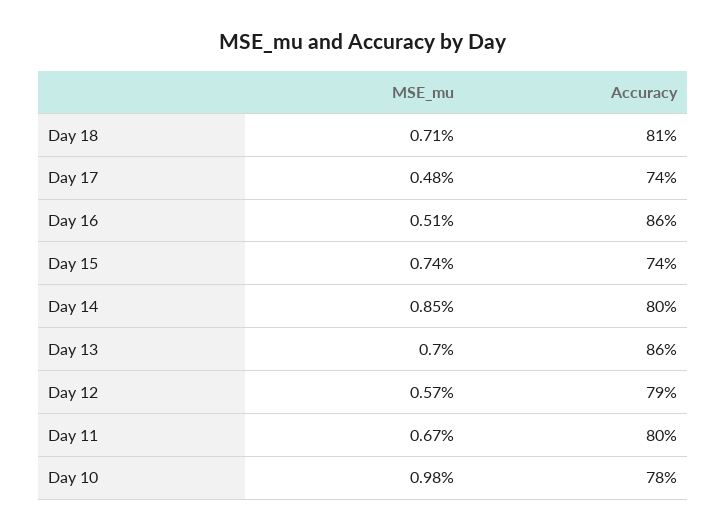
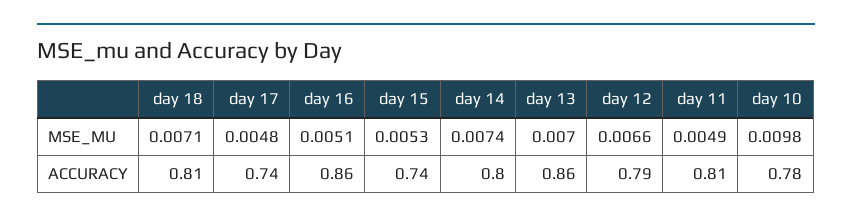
  {
    "MSE_mu": {
      "Day 18": 0.0071,
      "Day 17": 0.0048,
      "Day 16": 0.0051,
-     "Day 15": 0.0074,
+     "Day 15": 0.0053,
-     "Day 14": 0.0085,
+     "Day 14": 0.0074,
      "Day 13": 0.007,
-     "Day 12": 0.0057,
+     "Day 12": 0.0066,
-     "Day 11": 0.0067,
+     "Day 11": 0.0049,
      "Day 10": 0.0098
    },
    "Accuracy": {
      "Day 18": 0.81,
      "Day 17": 0.74,
      "Day 16": 0.86,
      "Day 15": 0.74,
      "Day 14": 0.8,
      "Day 13": 0.86,
      "Day 12": 0.79,
-     "Day 11": 0.8,
+     "Day 11": 0.81,
      "Day 10": 0.78
    }
  }

